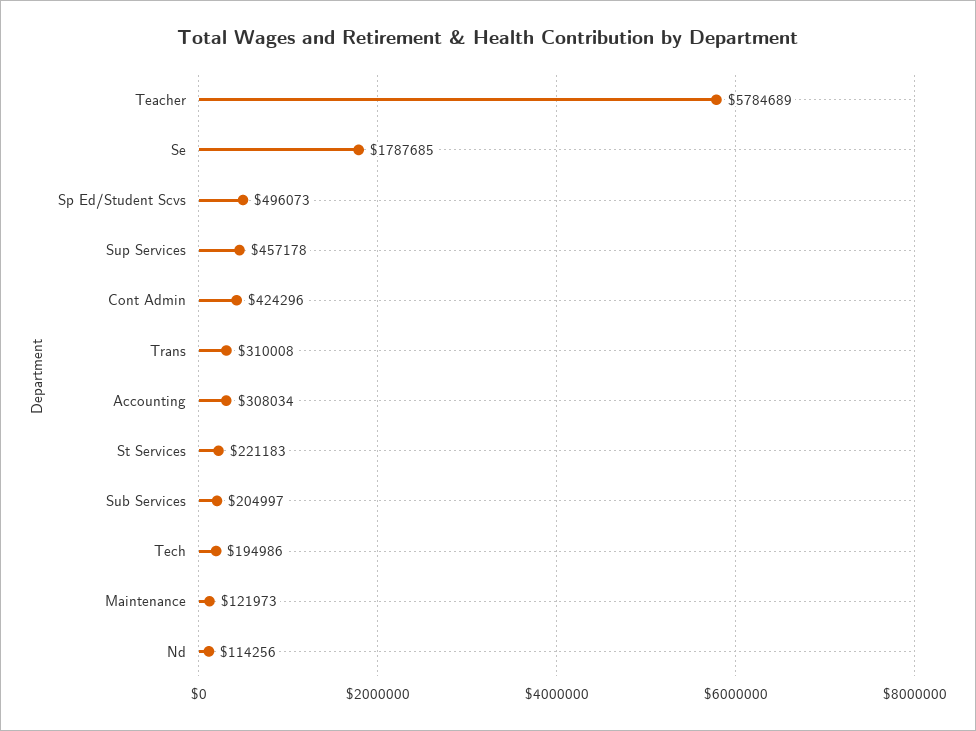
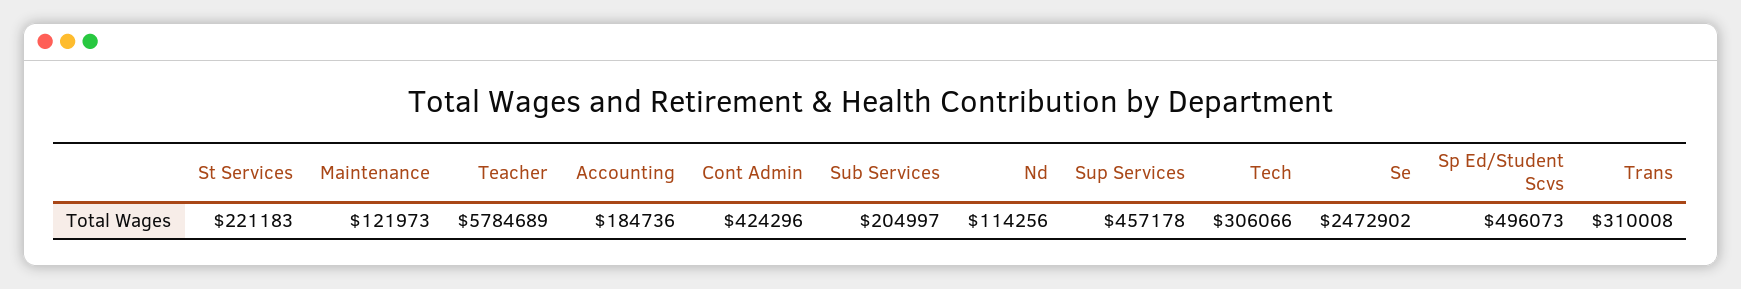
  {
    "Teacher": 5784689,
-   "Se": 1787685,
+   "Se": 2472902,
    "Sp Ed/Student Scvs": 496073,
    "Sup Services": 457178,
    "Cont Admin": 424296,
    "Trans": 310008,
-   "Accounting": 308034,
+   "Accounting": 184736,
    "St Services": 221183,
    "Sub Services": 204997,
-   "Tech": 194986,
+   "Tech": 306066,
    "Maintenance": 121973,
    "Nd": 114256
  }

